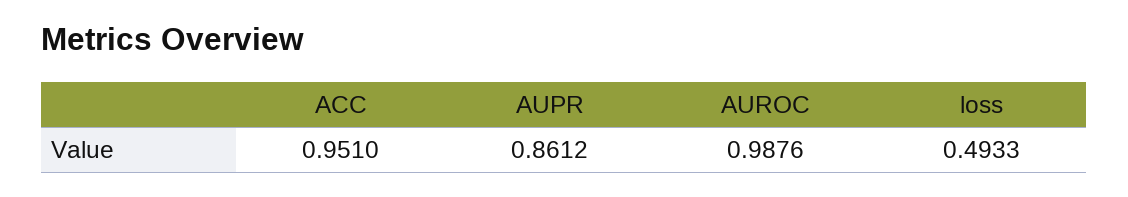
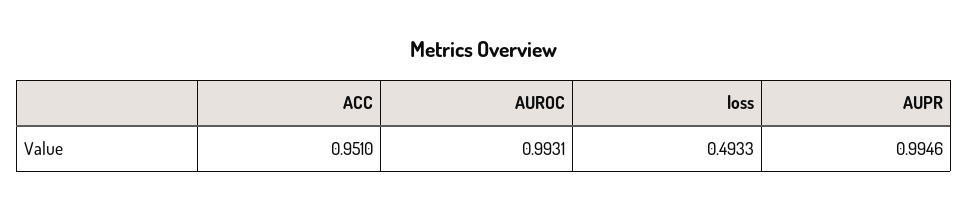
  {
    "ACC": 0.951,
-   "AUPR": 0.8612,
+   "AUPR": 0.9946,
-   "AUROC": 0.9876,
+   "AUROC": 0.9931,
    "loss": 0.4933
  }

